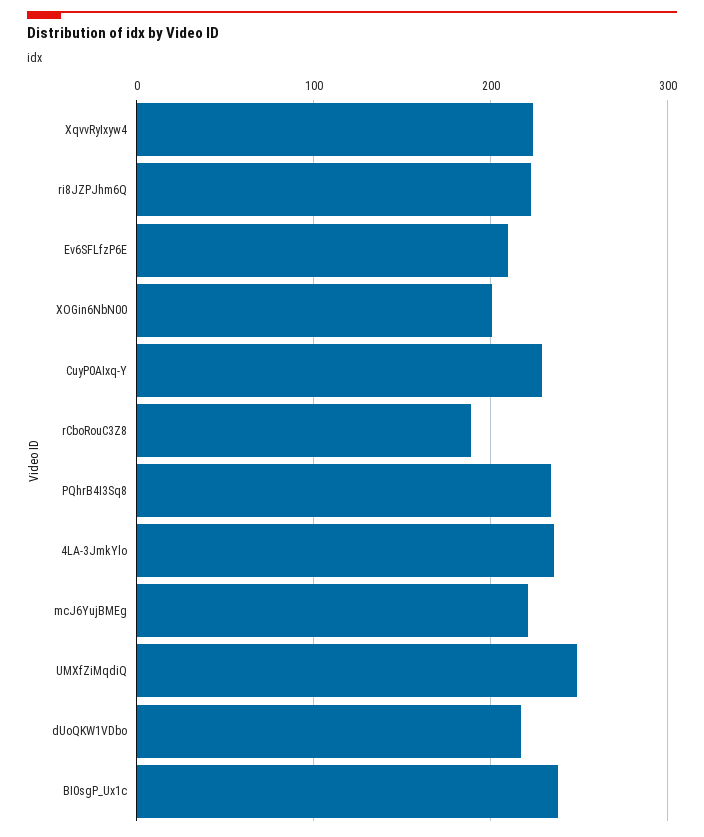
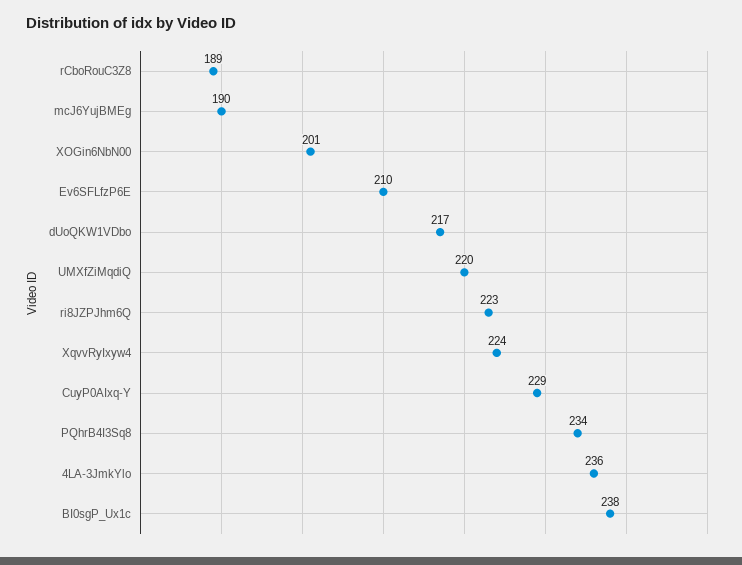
  {
    "XqvvRyIxyw4": 224,
    "ri8JZPJhm6Q": 223,
    "Ev6SFLfzP6E": 210,
    "XOGin6NbN00": 201,
    "CuyP0AIxq-Y": 229,
    "rCboRouC3Z8": 189,
    "PQhrB4I3Sq8": 234,
    "4LA-3JmkYlo": 236,
-   "mcJ6YujBMEg": 220,
+   "mcJ6YujBMEg": 190,
-   "UMXfZiMqdiQ": 250,
+   "UMXfZiMqdiQ": 220,
    "dUoQKW1VDbo": 217,
    "BI0sgP_Ux1c": 238
  }

